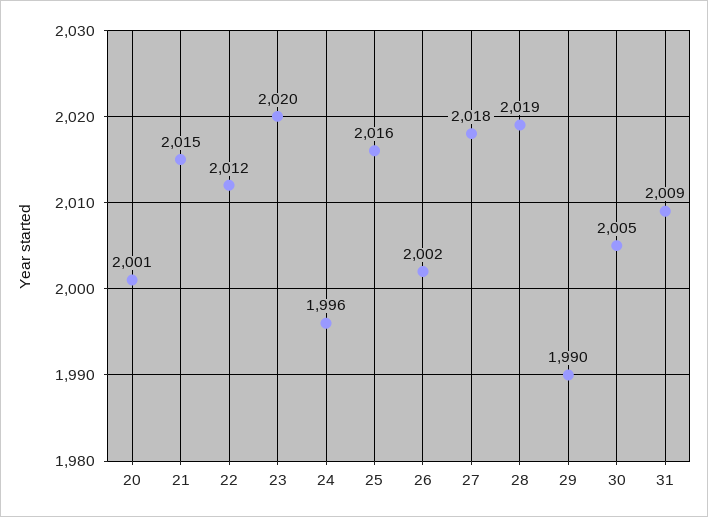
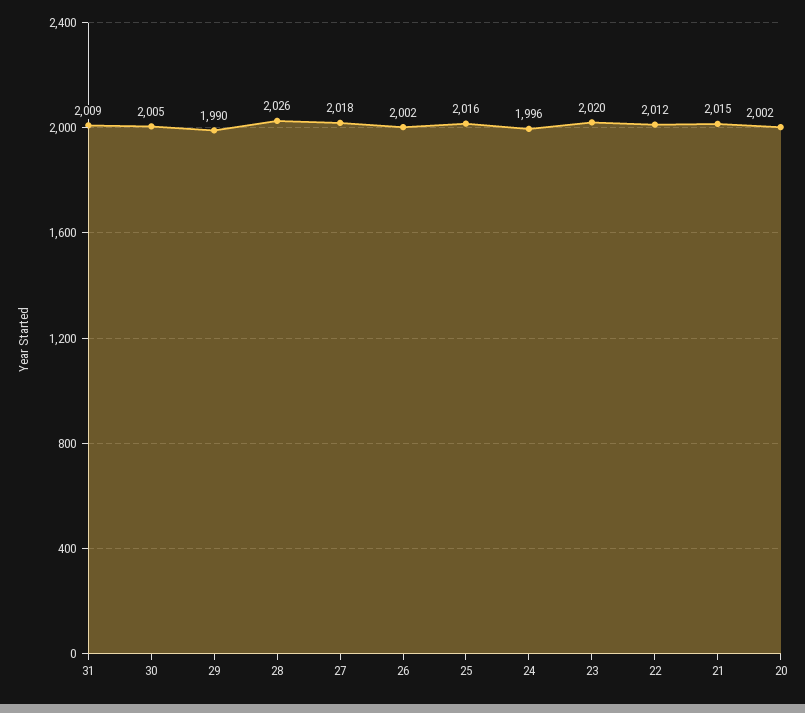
  {
-   "20": 2001,
+   "20": 2002,
    "21": 2015,
    "22": 2012,
    "23": 2020,
    "24": 1996,
    "25": 2016,
    "26": 2002,
    "27": 2018,
-   "28": 2019,
+   "28": 2026,
    "29": 1990,
    "30": 2005,
    "31": 2009
  }

